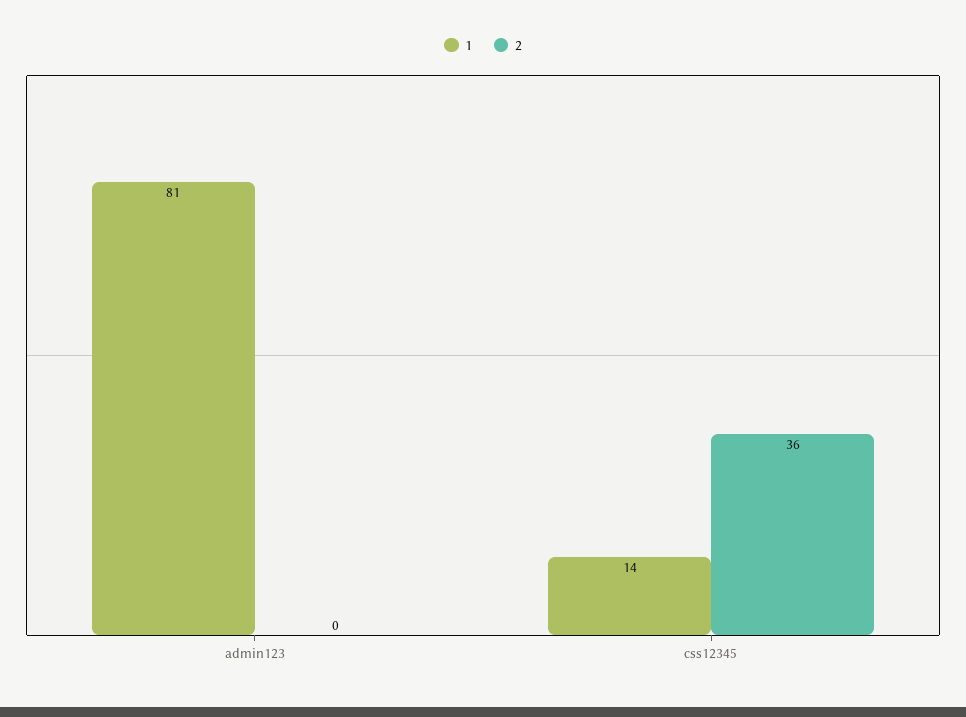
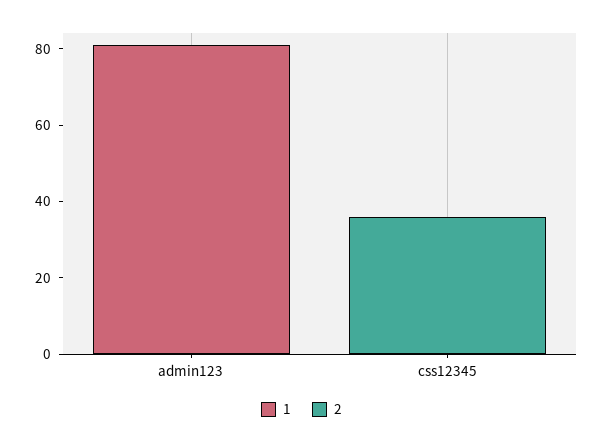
  {
    "1": {
      "admin123": 81,
-     "css12345": 14
+     "css12345": 0
    },
    "2": {
      "admin123": 0,
      "css12345": 36
    }
  }

